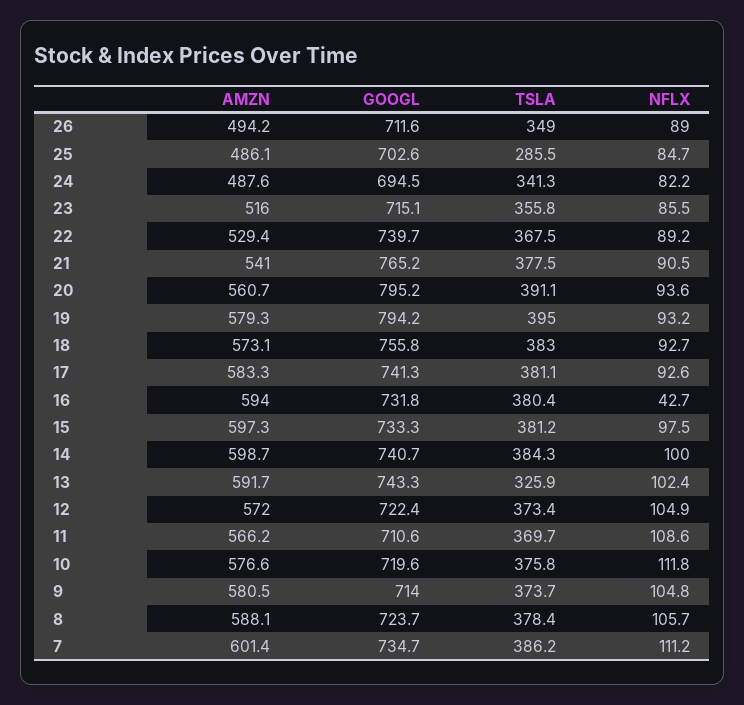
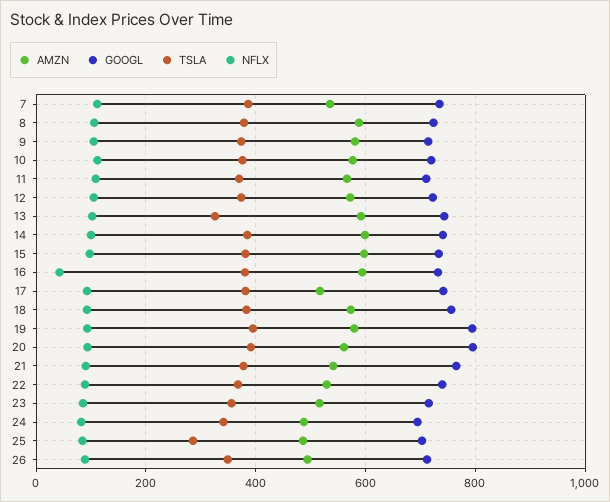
  {
    "AMZN": {
      "26": 494.2,
      "25": 486.1,
      "24": 487.6,
      "23": 516,
      "22": 529.4,
      "21": 541,
      "20": 560.7,
      "19": 579.3,
      "18": 573.1,
-     "17": 583.3,
+     "17": 520,
      "16": 594,
      "15": 597.3,
      "14": 598.7,
      "13": 591.7,
      "12": 572,
      "11": 566.2,
      "10": 576.6,
      "9": 580.5,
      "8": 588.1,
-     "7": 601.4
+     "7": 540
    },
    "GOOGL": {
      "26": 711.6,
      "25": 702.6,
      "24": 694.5,
      "23": 715.1,
      "22": 739.7,
      "21": 765.2,
      "20": 795.2,
      "19": 794.2,
      "18": 755.8,
      "17": 741.3,
      "16": 731.8,
      "15": 733.3,
      "14": 740.7,
      "13": 743.3,
      "12": 722.4,
      "11": 710.6,
      "10": 719.6,
      "9": 714,
      "8": 723.7,
      "7": 734.7
    },
    "TSLA": {
      "26": 349,
      "25": 285.5,
      "24": 341.3,
      "23": 355.8,
      "22": 367.5,
      "21": 377.5,
      "20": 391.1,
      "19": 395,
      "18": 383,
      "17": 381.1,
      "16": 380.4,
      "15": 381.2,
      "14": 384.3,
      "13": 325.9,
      "12": 373.4,
      "11": 369.7,
      "10": 375.8,
      "9": 373.7,
      "8": 378.4,
      "7": 386.2
    },
    "NFLX": {
      "26": 89,
      "25": 84.7,
      "24": 82.2,
      "23": 85.5,
      "22": 89.2,
      "21": 90.5,
      "20": 93.6,
      "19": 93.2,
      "18": 92.7,
      "17": 92.6,
      "16": 42.7,
      "15": 97.5,
      "14": 100,
      "13": 102.4,
      "12": 104.9,
      "11": 108.6,
      "10": 111.8,
      "9": 104.8,
      "8": 105.7,
      "7": 111.2
    }
  }

